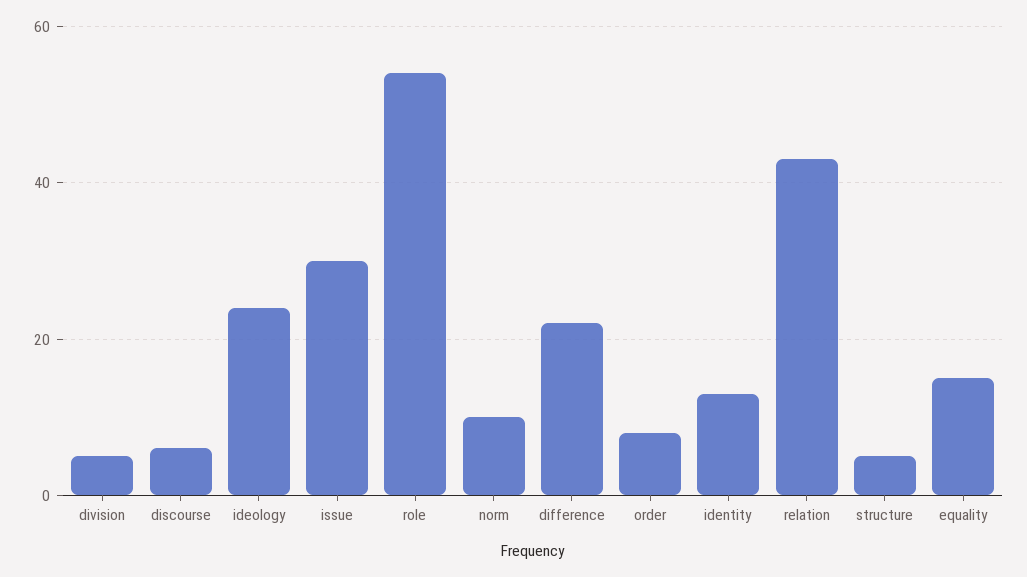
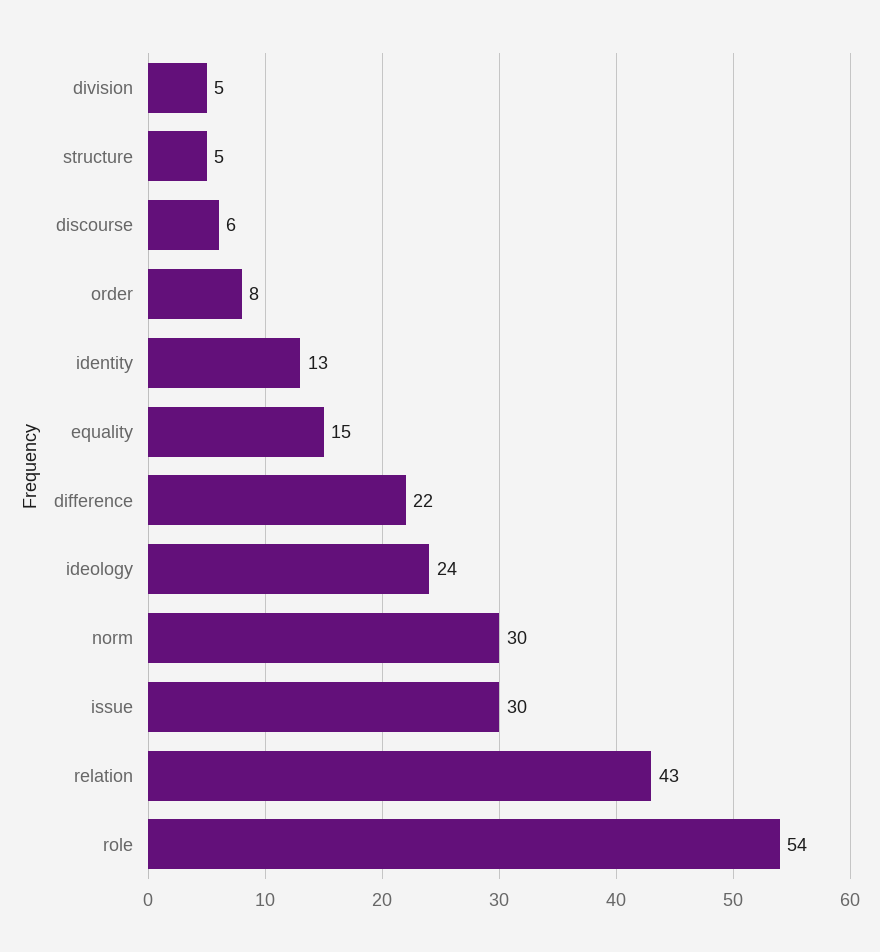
  {
    "division": 5,
    "discourse": 6,
    "ideology": 24,
    "issue": 30,
    "role": 54,
-   "norm": 10,
+   "norm": 30,
    "difference": 22,
    "order": 8,
    "identity": 13,
    "relation": 43,
    "structure": 5,
    "equality": 15
  }

